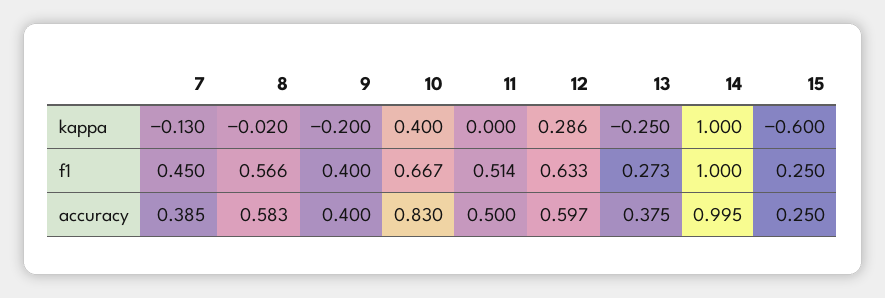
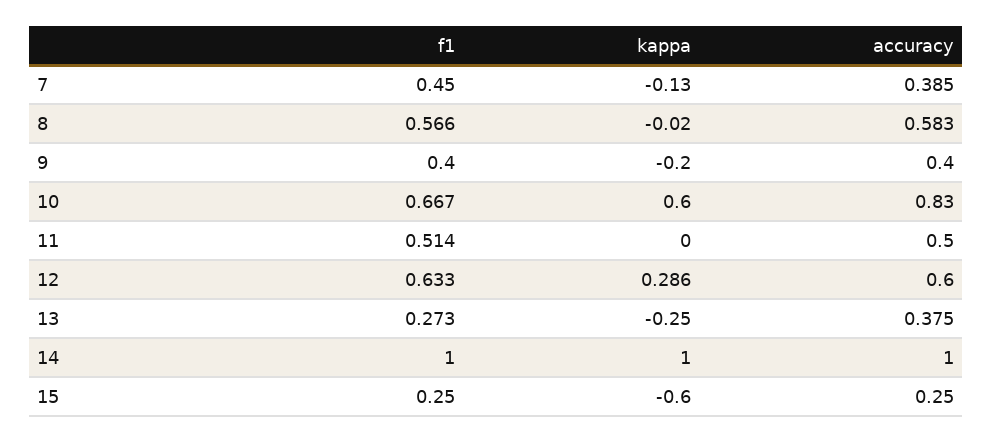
  {
    "7": {
      "kappa": -0.13,
      "f1": 0.45,
      "accuracy": 0.385
    },
    "8": {
      "kappa": -0.02,
      "f1": 0.566,
      "accuracy": 0.583
    },
    "9": {
      "kappa": -0.2,
      "f1": 0.4,
      "accuracy": 0.4
    },
    "10": {
-     "kappa": 0.4,
+     "kappa": 0.6,
      "f1": 0.667,
      "accuracy": 0.83
    },
    "11": {
      "kappa": 0,
      "f1": 0.514,
      "accuracy": 0.5
    },
    "12": {
      "kappa": 0.286,
      "f1": 0.633,
-     "accuracy": 0.597
+     "accuracy": 0.6
    },
    "13": {
      "kappa": -0.25,
      "f1": 0.273,
      "accuracy": 0.375
    },
    "14": {
      "kappa": 1,
      "f1": 1,
-     "accuracy": 0.995
+     "accuracy": 1
    },
    "15": {
      "kappa": -0.6,
      "f1": 0.25,
      "accuracy": 0.25
    }
  }

